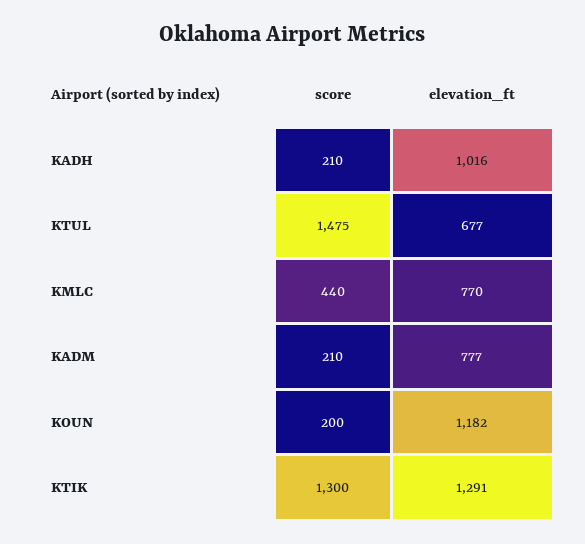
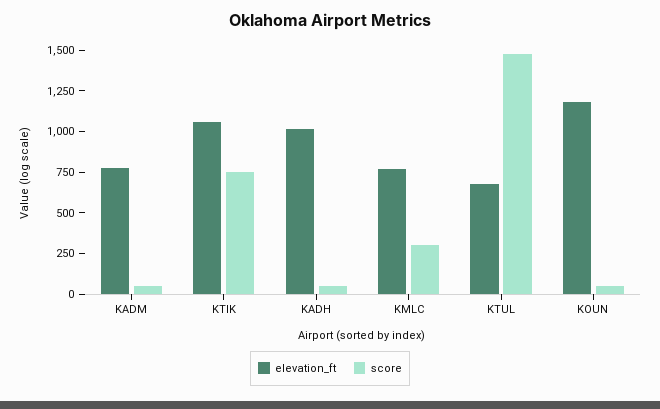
  {
    "score": {
-     "KADH": 210,
+     "KADH": 50,
      "KTUL": 1475,
-     "KMLC": 440,
+     "KMLC": 300,
-     "KADM": 210,
+     "KADM": 50,
-     "KOUN": 200,
+     "KOUN": 50,
-     "KTIK": 1300
+     "KTIK": 750
    },
    "elevation_ft": {
      "KADH": 1016,
      "KTUL": 677,
      "KMLC": 770,
      "KADM": 777,
      "KOUN": 1182,
-     "KTIK": 1291
+     "KTIK": 1050
    }
  }

